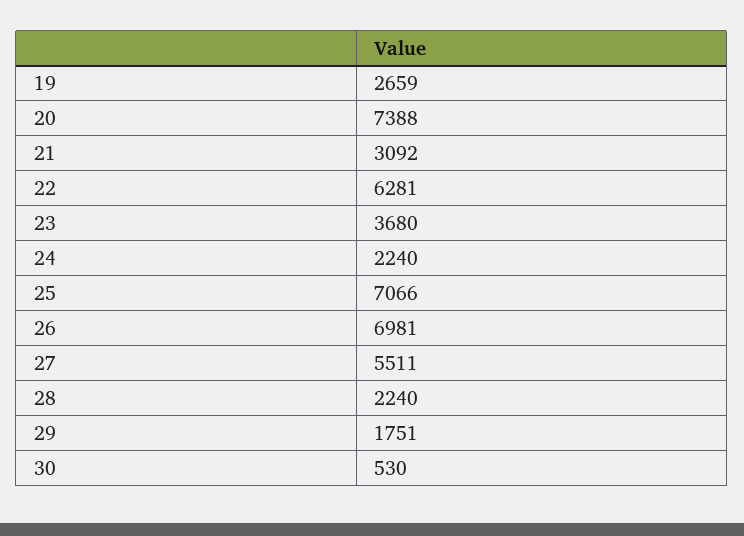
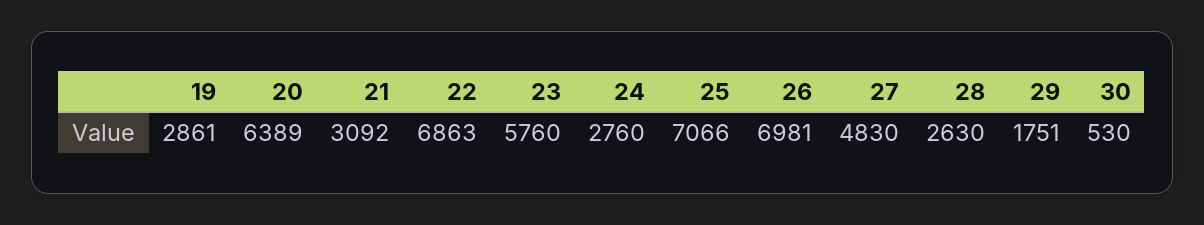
  {
-   "19": 2659,
+   "19": 2861,
-   "20": 7388,
+   "20": 6389,
    "21": 3092,
-   "22": 6281,
+   "22": 6863,
-   "23": 3680,
+   "23": 5760,
-   "24": 2240,
+   "24": 2760,
    "25": 7066,
    "26": 6981,
-   "27": 5511,
+   "27": 4830,
-   "28": 2240,
+   "28": 2630,
    "29": 1751,
    "30": 530
  }

